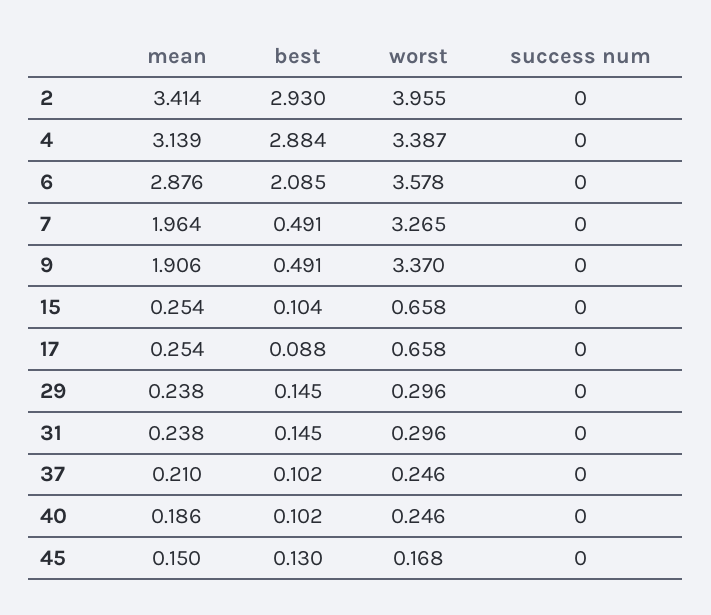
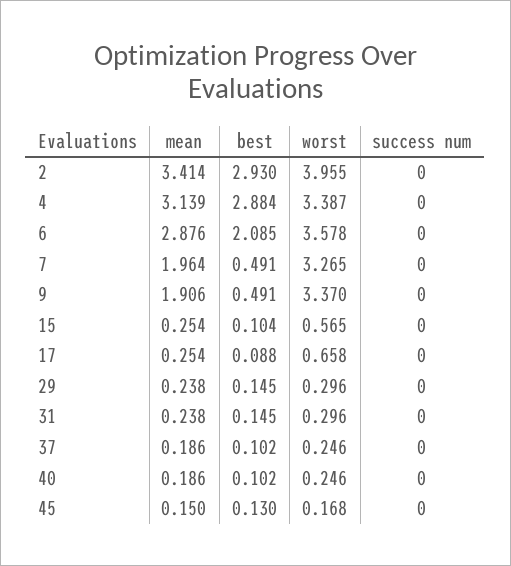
  {
    "mean": {
      "2": 3.414,
      "4": 3.139,
      "6": 2.876,
      "7": 1.964,
      "9": 1.906,
      "15": 0.254,
      "17": 0.254,
      "29": 0.238,
      "31": 0.238,
-     "37": 0.21,
+     "37": 0.186,
      "40": 0.186,
      "45": 0.15
    },
    "best": {
      "2": 2.93,
      "4": 2.884,
      "6": 2.085,
      "7": 0.491,
      "9": 0.491,
      "15": 0.104,
      "17": 0.088,
      "29": 0.145,
      "31": 0.145,
      "37": 0.102,
      "40": 0.102,
      "45": 0.13
    },
    "worst": {
      "2": 3.955,
      "4": 3.387,
      "6": 3.578,
      "7": 3.265,
      "9": 3.37,
-     "15": 0.658,
+     "15": 0.565,
      "17": 0.658,
      "29": 0.296,
      "31": 0.296,
      "37": 0.246,
      "40": 0.246,
      "45": 0.168
    },
    "success num": {
      "2": 0,
      "4": 0,
      "6": 0,
      "7": 0,
      "9": 0,
      "15": 0,
      "17": 0,
      "29": 0,
      "31": 0,
      "37": 0,
      "40": 0,
      "45": 0
    }
  }

